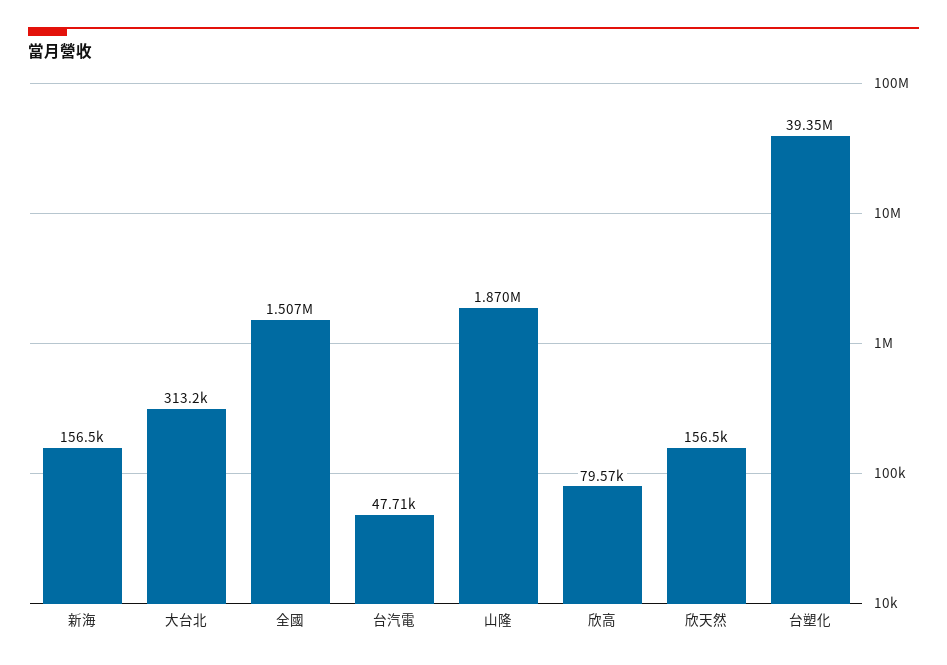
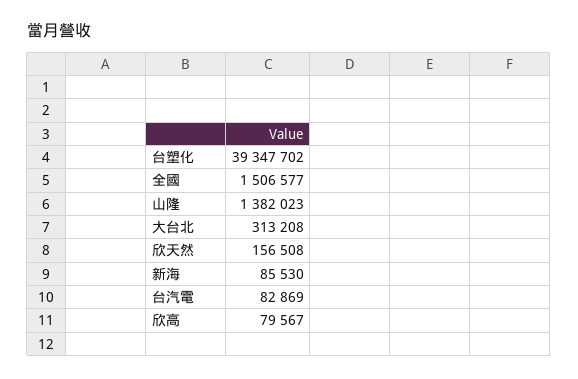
  {
-   "新海": 156500,
+   "新海": 85530,
    "大台北": 313208,
    "全國": 1506577,
-   "台汽電": 47710,
+   "台汽電": 82869,
-   "山隆": 1870000,
+   "山隆": 1382023,
    "欣高": 79567,
    "欣天然": 156508,
    "台塑化": 39347702
  }

